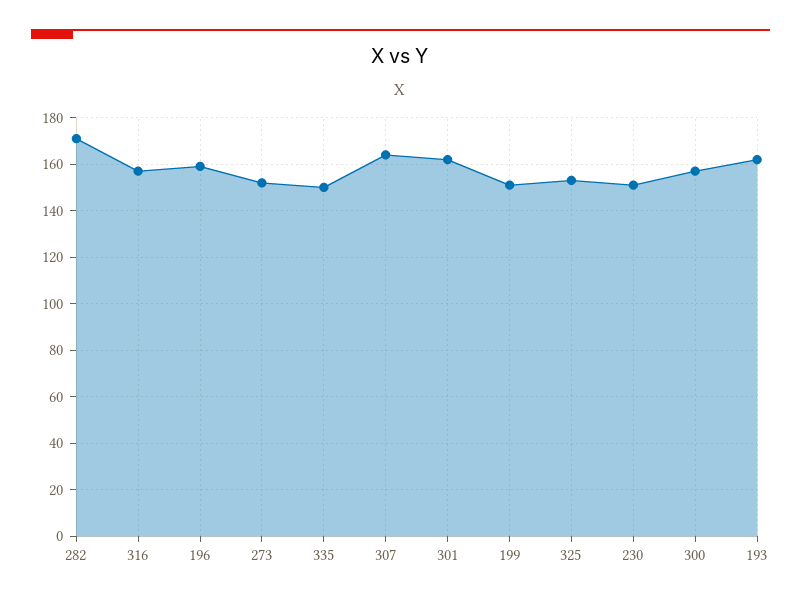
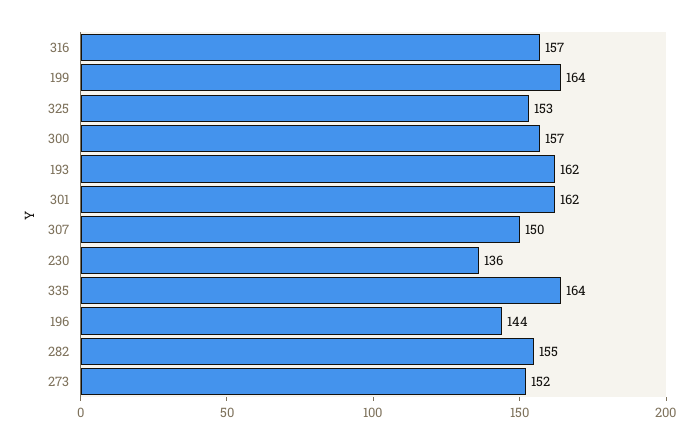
  {
-   "282": 170,
+   "282": 155,
    "316": 157,
-   "196": 160,
+   "196": 144,
    "273": 152,
-   "335": 150,
+   "335": 164,
-   "307": 165,
+   "307": 150,
    "301": 162,
-   "199": 150,
+   "199": 164,
    "325": 153,
-   "230": 150,
+   "230": 136,
    "300": 157,
    "193": 162
  }

